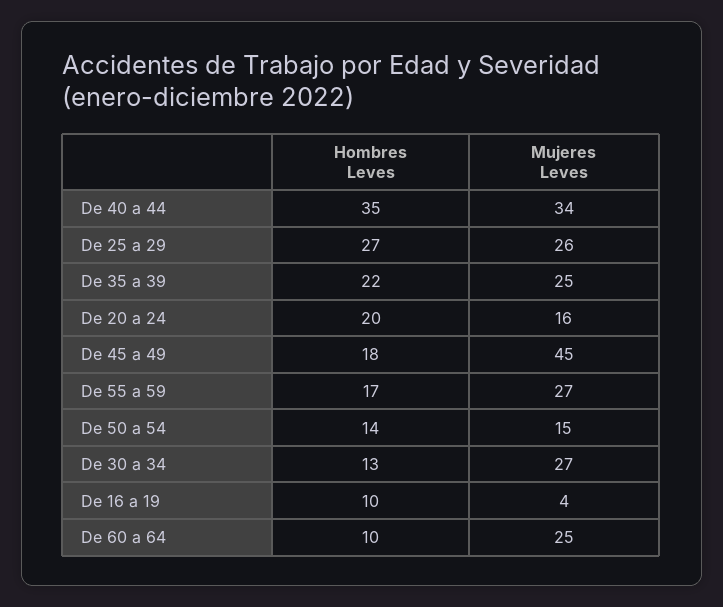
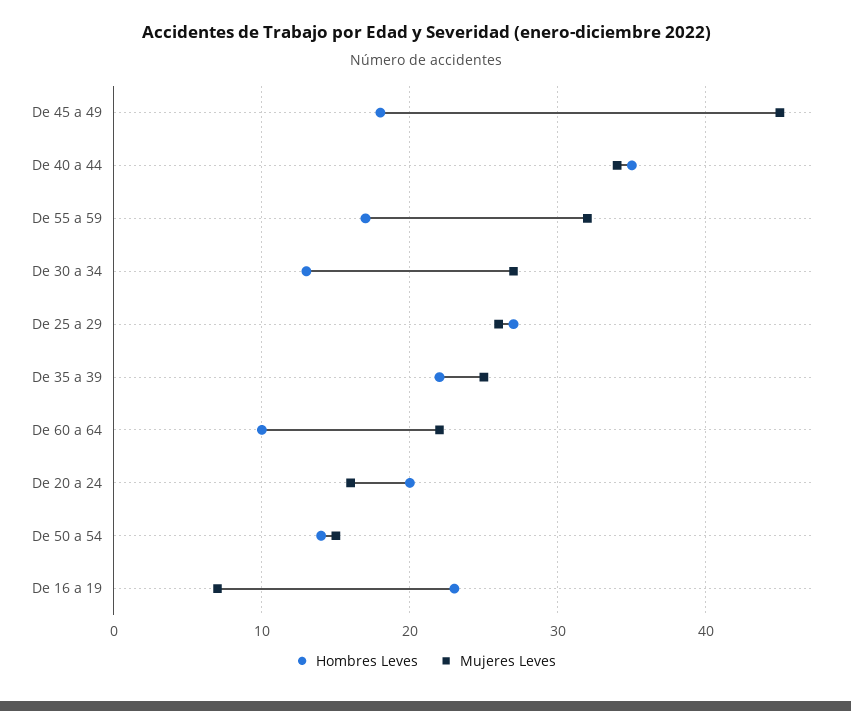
  {
    "Hombres Leves": {
      "De 40 a 44": 35,
      "De 25 a 29": 27,
      "De 35 a 39": 22,
      "De 20 a 24": 20,
      "De 45 a 49": 18,
      "De 55 a 59": 17,
      "De 50 a 54": 14,
      "De 30 a 34": 13,
-     "De 16 a 19": 10,
+     "De 16 a 19": 23,
      "De 60 a 64": 10
    },
    "Mujeres Leves": {
      "De 40 a 44": 34,
      "De 25 a 29": 26,
      "De 35 a 39": 25,
      "De 20 a 24": 16,
      "De 45 a 49": 45,
-     "De 55 a 59": 27,
+     "De 55 a 59": 32,
      "De 50 a 54": 15,
      "De 30 a 34": 27,
-     "De 16 a 19": 4,
+     "De 16 a 19": 7,
-     "De 60 a 64": 25
+     "De 60 a 64": 22
    }
  }

